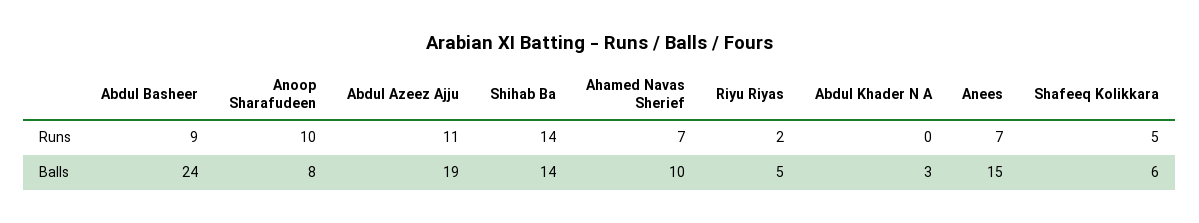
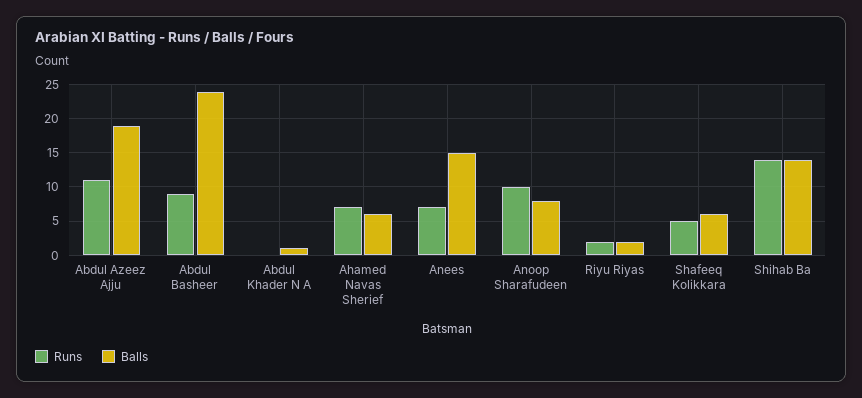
  {
    "Runs": {
      "Abdul Basheer": 9,
      "Anoop Sharafudeen": 10,
      "Abdul Azeez Ajju": 11,
      "Shihab Ba": 14,
      "Ahamed Navas Sherief": 7,
      "Riyu Riyas": 2,
      "Abdul Khader N A": 0,
      "Anees": 7,
      "Shafeeq Kolikkara": 5
    },
    "Balls": {
      "Abdul Basheer": 24,
      "Anoop Sharafudeen": 8,
      "Abdul Azeez Ajju": 19,
      "Shihab Ba": 14,
-     "Ahamed Navas Sherief": 10,
+     "Ahamed Navas Sherief": 6,
-     "Riyu Riyas": 5,
+     "Riyu Riyas": 2,
-     "Abdul Khader N A": 3,
+     "Abdul Khader N A": 1,
      "Anees": 15,
      "Shafeeq Kolikkara": 6
    }
  }

